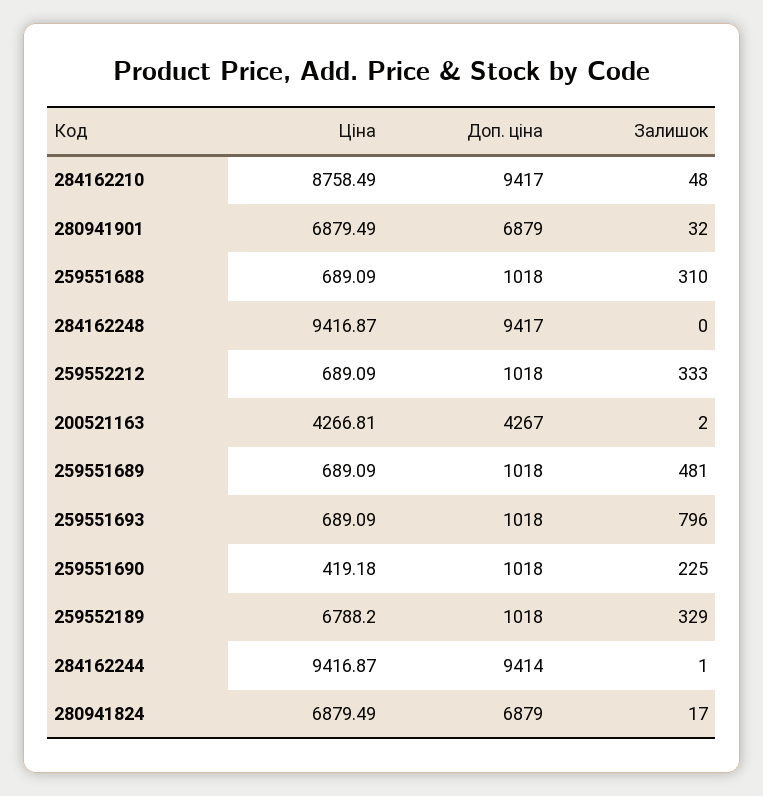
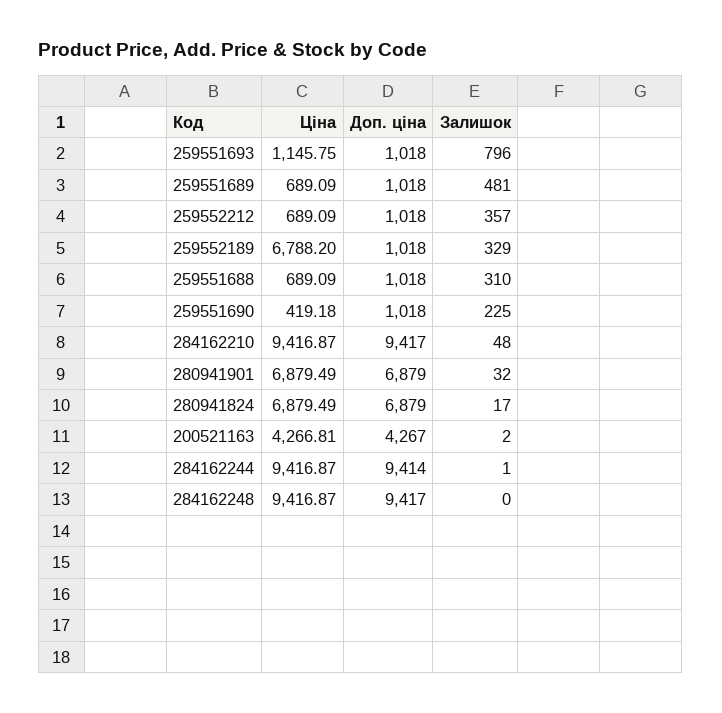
  {
    "Ціна": {
-     "284162210": 8758.49,
+     "284162210": 9416.87,
      "280941901": 6879.49,
      "259551688": 689.09,
      "284162248": 9416.87,
      "259552212": 689.09,
      "200521163": 4266.81,
      "259551689": 689.09,
-     "259551693": 689.09,
+     "259551693": 1145.75,
      "259551690": 419.18,
      "259552189": 6788.2,
      "284162244": 9416.87,
      "280941824": 6879.49
    },
    "Доп. ціна": {
      "284162210": 9417,
      "280941901": 6879,
      "259551688": 1018,
      "284162248": 9417,
      "259552212": 1018,
      "200521163": 4267,
      "259551689": 1018,
      "259551693": 1018,
      "259551690": 1018,
      "259552189": 1018,
      "284162244": 9414,
      "280941824": 6879
    },
    "Залишок": {
      "284162210": 48,
      "280941901": 32,
      "259551688": 310,
      "284162248": 0,
-     "259552212": 333,
+     "259552212": 357,
      "200521163": 2,
      "259551689": 481,
      "259551693": 796,
      "259551690": 225,
      "259552189": 329,
      "284162244": 1,
      "280941824": 17
    }
  }

